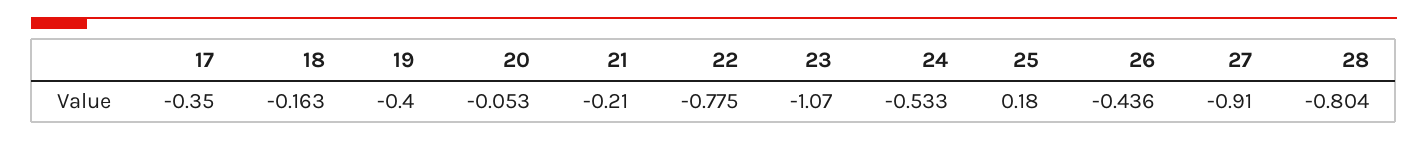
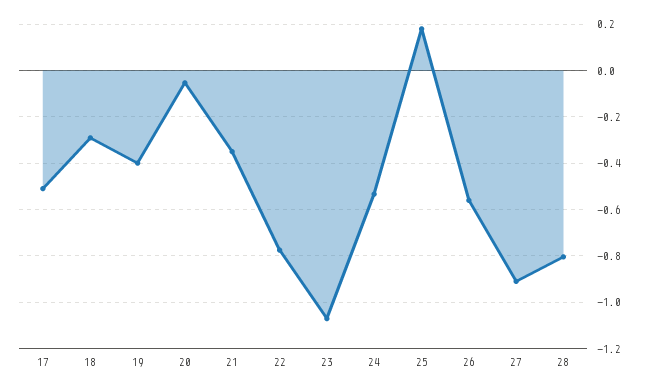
  {
-   "17": -0.35,
+   "17": -0.5,
-   "18": -0.163,
+   "18": -0.3,
    "19": -0.4,
    "20": -0.053,
-   "21": -0.21,
+   "21": -0.35,
    "22": -0.775,
    "23": -1.07,
    "24": -0.533,
    "25": 0.18,
-   "26": -0.436,
+   "26": -0.55,
    "27": -0.91,
    "28": -0.804
  }

